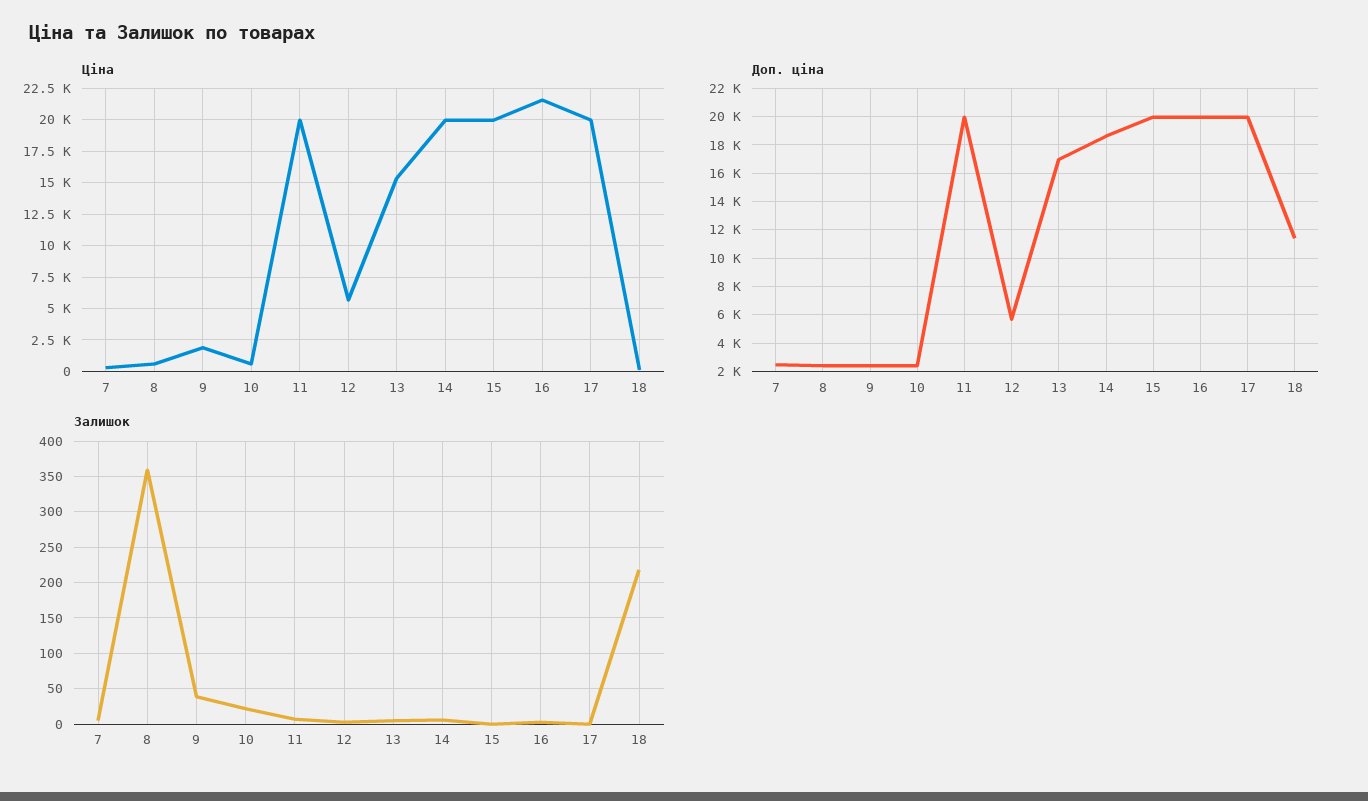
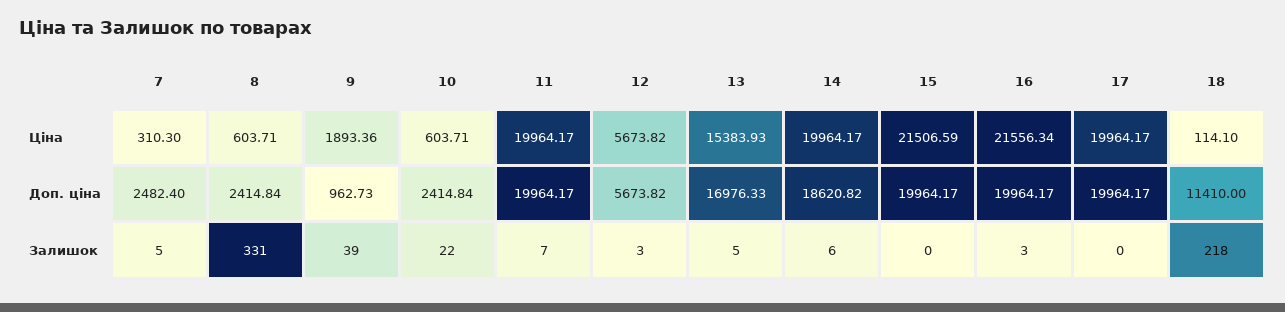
  {
    "Ціна": {
      "7": 310.3,
      "8": 603.71,
      "9": 1893.36,
      "10": 603.71,
      "11": 19964.17,
      "12": 5673.82,
      "13": 15383.93,
      "14": 19964.17,
-     "15": 20000,
+     "15": 21506.59,
      "16": 21556.34,
      "17": 19964.17,
      "18": 114.1
    },
    "Доп. ціна": {
      "7": 2482.4,
      "8": 2414.84,
-     "9": 2500,
+     "9": 962.73,
      "10": 2414.84,
      "11": 19964.17,
      "12": 5673.82,
      "13": 16976.33,
      "14": 18620.82,
      "15": 19964.17,
      "16": 19964.17,
      "17": 19964.17,
      "18": 11410
    },
    "Залишок": {
      "7": 5,
-     "8": 360,
+     "8": 331,
      "9": 39,
      "10": 22,
      "11": 7,
      "12": 3,
      "13": 5,
      "14": 6,
      "15": 0,
      "16": 3,
      "17": 0,
      "18": 218
    }
  }

